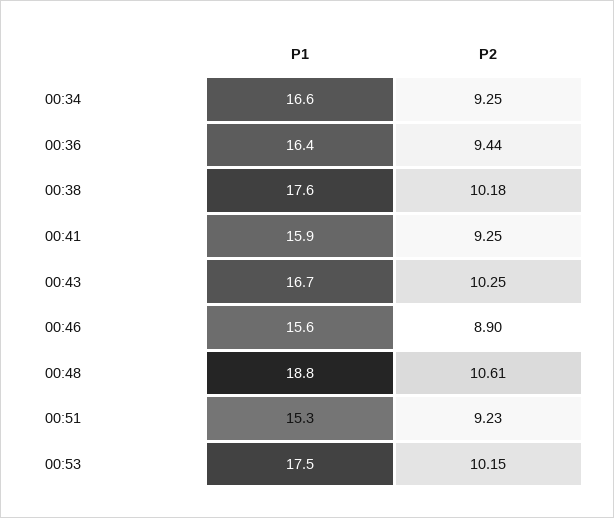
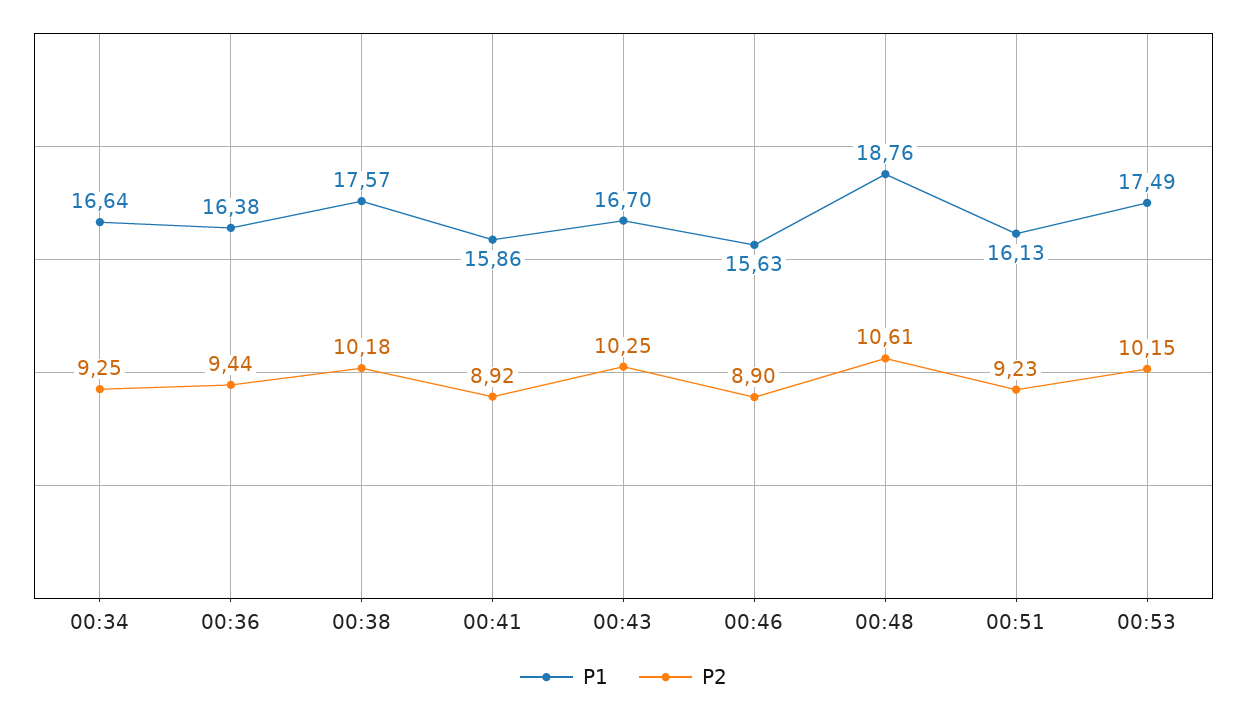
  {
    "P1": {
      "00:34": 16.64,
      "00:36": 16.38,
      "00:38": 17.57,
      "00:41": 15.86,
      "00:43": 16.7,
      "00:46": 15.63,
      "00:48": 18.76,
-     "00:51": 15.3,
+     "00:51": 16.13,
      "00:53": 17.49
    },
    "P2": {
      "00:34": 9.25,
      "00:36": 9.44,
      "00:38": 10.18,
-     "00:41": 9.25,
+     "00:41": 8.92,
      "00:43": 10.25,
      "00:46": 8.9,
      "00:48": 10.61,
      "00:51": 9.23,
      "00:53": 10.15
    }
  }

